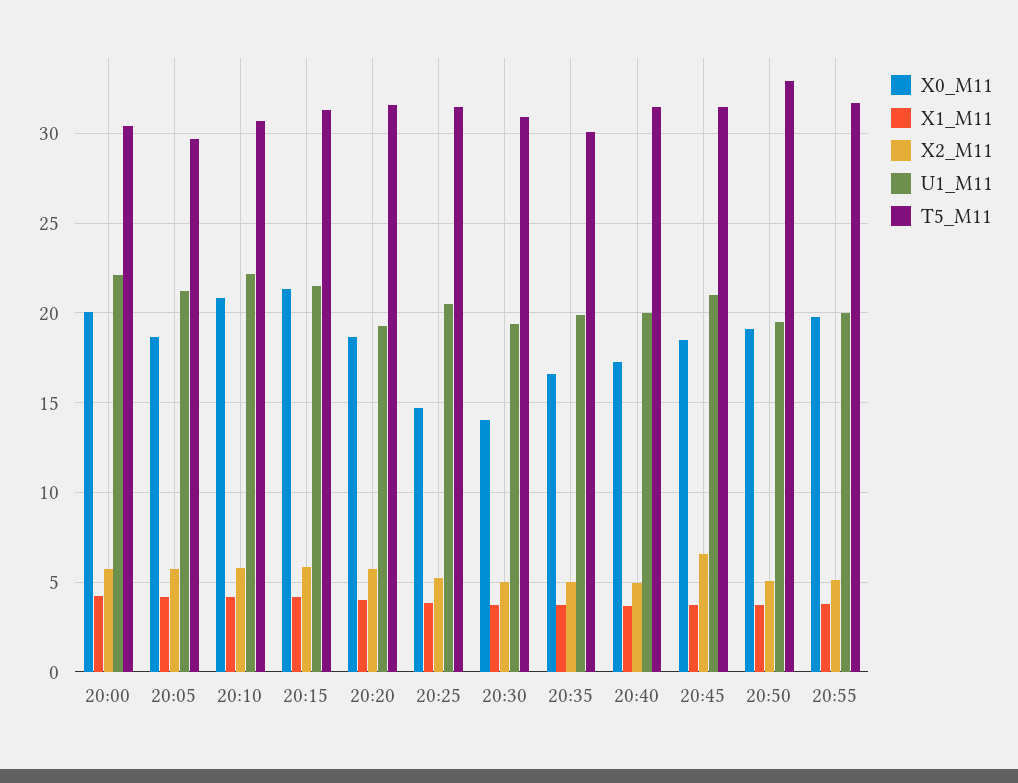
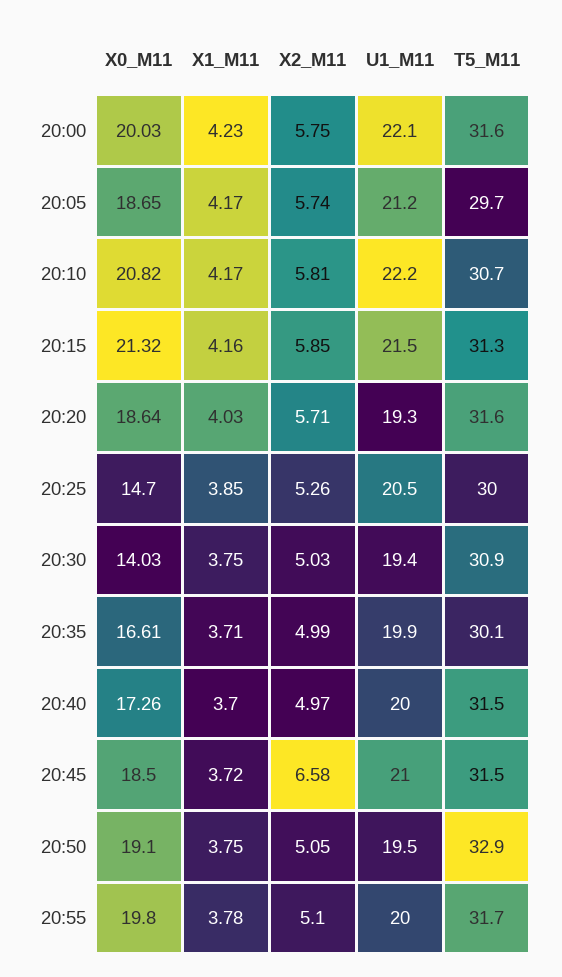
  {
    "X0_M11": {
      "20:00": 20.03,
      "20:05": 18.65,
      "20:10": 20.82,
      "20:15": 21.32,
      "20:20": 18.64,
      "20:25": 14.7,
      "20:30": 14.03,
      "20:35": 16.61,
      "20:40": 17.26,
      "20:45": 18.5,
      "20:50": 19.1,
      "20:55": 19.8
    },
    "X1_M11": {
      "20:00": 4.23,
      "20:05": 4.17,
      "20:10": 4.17,
      "20:15": 4.16,
      "20:20": 4.03,
      "20:25": 3.85,
      "20:30": 3.75,
      "20:35": 3.71,
      "20:40": 3.7,
      "20:45": 3.72,
      "20:50": 3.75,
      "20:55": 3.78
    },
    "X2_M11": {
      "20:00": 5.75,
      "20:05": 5.74,
      "20:10": 5.81,
      "20:15": 5.85,
      "20:20": 5.71,
      "20:25": 5.26,
      "20:30": 5.03,
      "20:35": 4.99,
      "20:40": 4.97,
      "20:45": 6.58,
      "20:50": 5.05,
      "20:55": 5.1
    },
    "U1_M11": {
      "20:00": 22.1,
      "20:05": 21.2,
      "20:10": 22.2,
      "20:15": 21.5,
      "20:20": 19.3,
      "20:25": 20.5,
      "20:30": 19.4,
      "20:35": 19.9,
      "20:40": 20,
      "20:45": 21,
      "20:50": 19.5,
      "20:55": 20
    },
    "T5_M11": {
-     "20:00": 30.5,
+     "20:00": 31.6,
      "20:05": 29.7,
      "20:10": 30.7,
      "20:15": 31.3,
      "20:20": 31.6,
-     "20:25": 31.5,
+     "20:25": 30,
      "20:30": 30.9,
      "20:35": 30.1,
      "20:40": 31.5,
      "20:45": 31.5,
      "20:50": 32.9,
      "20:55": 31.7
    }
  }

